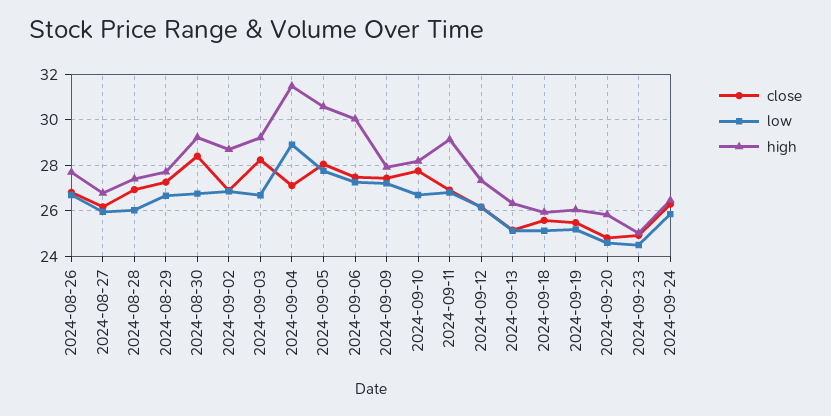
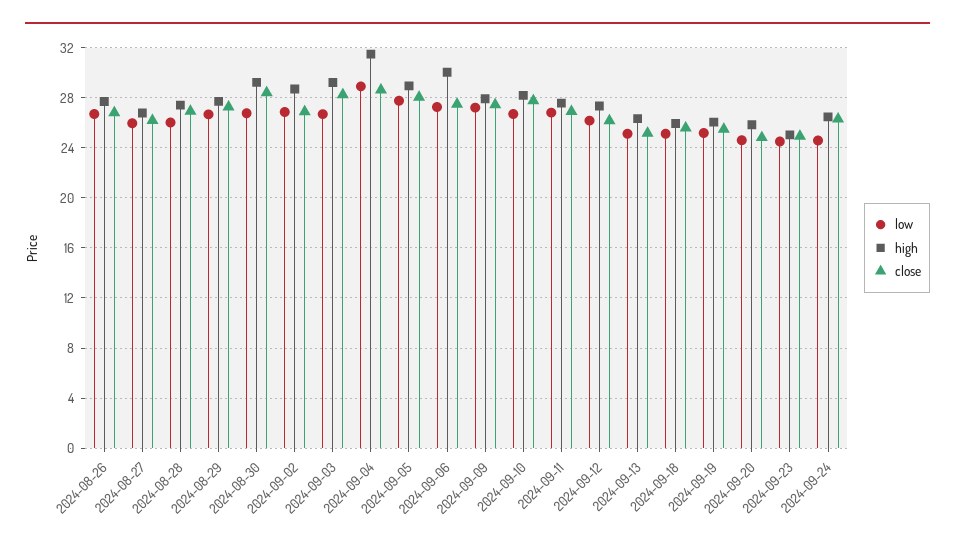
  {
    "close": {
      "2024-08-26": 27,
      "2024-08-27": 26,
      "2024-08-28": 27,
      "2024-08-29": 27.5,
      "2024-08-30": 28.5,
      "2024-09-02": 27,
      "2024-09-03": 28,
-     "2024-09-04": 27,
+     "2024-09-04": 28.5,
      "2024-09-05": 28,
      "2024-09-06": 27.5,
      "2024-09-09": 27.5,
      "2024-09-10": 28,
      "2024-09-11": 27,
      "2024-09-12": 26,
      "2024-09-13": 25,
      "2024-09-18": 25.5,
      "2024-09-19": 25.5,
      "2024-09-20": 25,
      "2024-09-23": 25,
      "2024-09-24": 26.5
    },
    "low": {
      "2024-08-26": 26.5,
      "2024-08-27": 26,
      "2024-08-28": 26,
      "2024-08-29": 26.5,
      "2024-08-30": 27,
      "2024-09-02": 27,
      "2024-09-03": 26.5,
      "2024-09-04": 29,
      "2024-09-05": 28,
      "2024-09-06": 27.5,
      "2024-09-09": 27,
      "2024-09-10": 26.5,
      "2024-09-11": 27,
      "2024-09-12": 26,
      "2024-09-13": 25,
      "2024-09-18": 25,
      "2024-09-19": 25,
      "2024-09-20": 24.5,
      "2024-09-23": 24.5,
-     "2024-09-24": 26
+     "2024-09-24": 24.5
    },
    "high": {
      "2024-08-26": 27.5,
      "2024-08-27": 27,
      "2024-08-28": 27.5,
      "2024-08-29": 27.5,
      "2024-08-30": 29,
      "2024-09-02": 28.5,
      "2024-09-03": 29,
      "2024-09-04": 31.5,
-     "2024-09-05": 30.5,
+     "2024-09-05": 29,
      "2024-09-06": 30,
      "2024-09-09": 28,
      "2024-09-10": 28,
-     "2024-09-11": 29,
+     "2024-09-11": 27.5,
      "2024-09-12": 27.5,
      "2024-09-13": 26.5,
      "2024-09-18": 26,
      "2024-09-19": 26,
      "2024-09-20": 26,
      "2024-09-23": 25,
      "2024-09-24": 26.5
    }
  }

